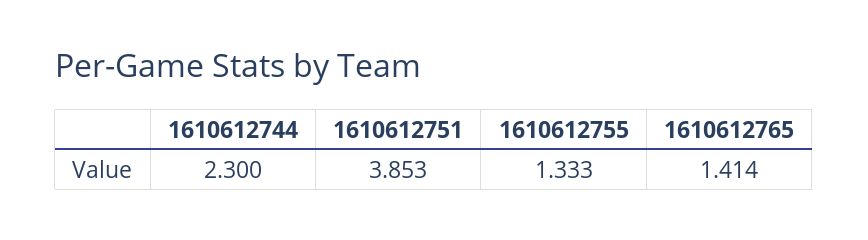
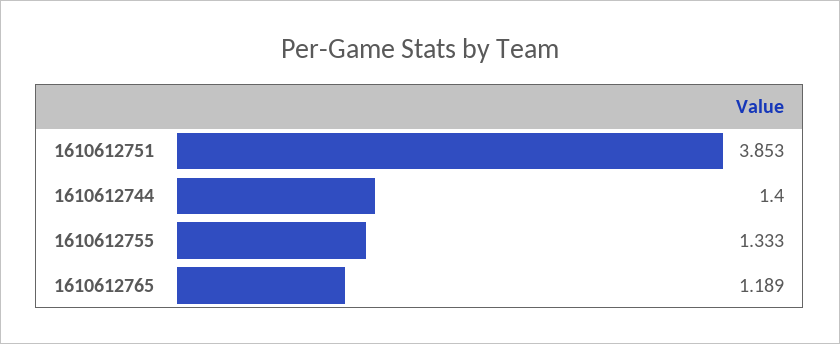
  {
-   "1610612744": 2.3,
+   "1610612744": 1.4,
    "1610612751": 3.853,
    "1610612755": 1.333,
-   "1610612765": 1.414
+   "1610612765": 1.189
  }

